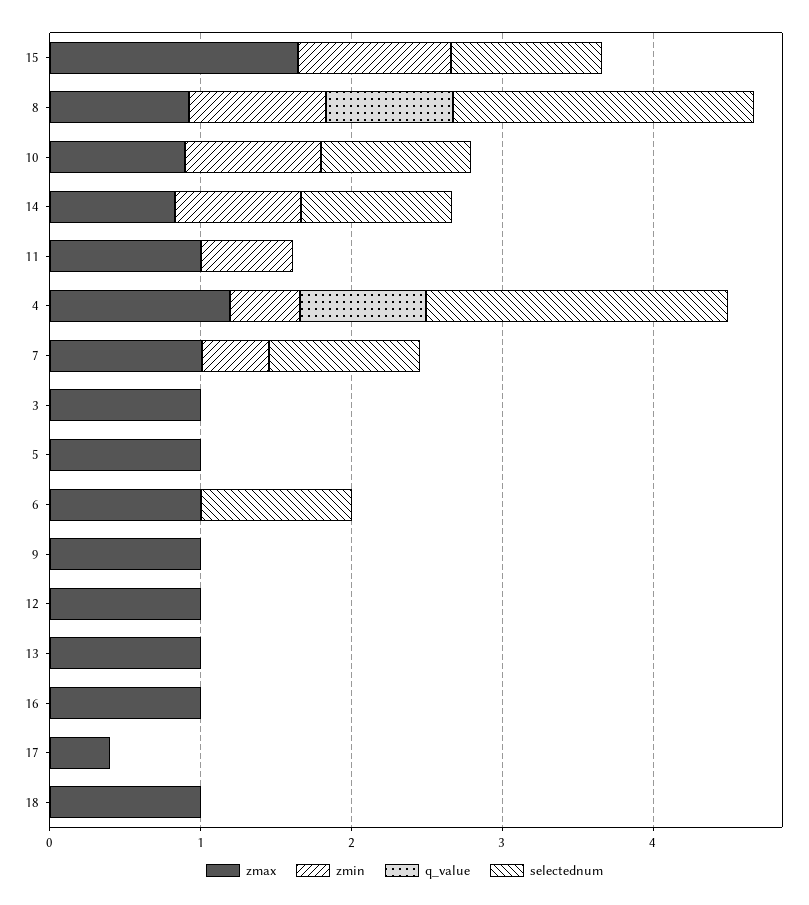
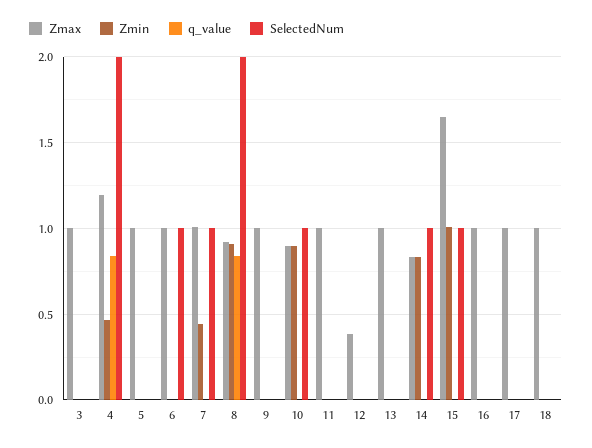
  {
    "zmax": {
      "15": 1.65,
      "8": 0.9,
      "10": 0.9,
      "14": 0.85,
      "11": 1,
      "4": 1.2,
      "7": 1,
      "3": 1,
      "5": 1,
      "6": 1,
      "9": 1,
-     "12": 1,
+     "12": 0.4,
      "13": 1,
      "16": 1,
-     "17": 0.4,
+     "17": 1,
      "18": 1
    },
    "zmin": {
      "15": 1,
      "8": 0.9,
      "10": 0.9,
      "14": 0.85,
-     "11": 0.6,
+     "11": 0,
      "4": 0.45,
      "7": 0.45,
      "3": 0,
      "5": 0,
      "6": 0,
      "9": 0,
      "12": 0,
      "13": 0,
      "16": 0,
      "17": 0,
      "18": 0
    },
    "q_value": {
      "15": 0,
      "8": 0.85,
      "10": 0,
      "14": 0,
      "11": 0,
      "4": 0.85,
      "7": 0,
      "3": 0,
      "5": 0,
      "6": 0,
      "9": 0,
      "12": 0,
      "13": 0,
      "16": 0,
      "17": 0,
      "18": 0
    },
    "selectednum": {
      "15": 1,
      "8": 2,
      "10": 1,
      "14": 1,
      "11": 0,
      "4": 2,
      "7": 1,
      "3": 0,
      "5": 0,
      "6": 1,
      "9": 0,
      "12": 0,
      "13": 0,
      "16": 0,
      "17": 0,
      "18": 0
    }
  }

